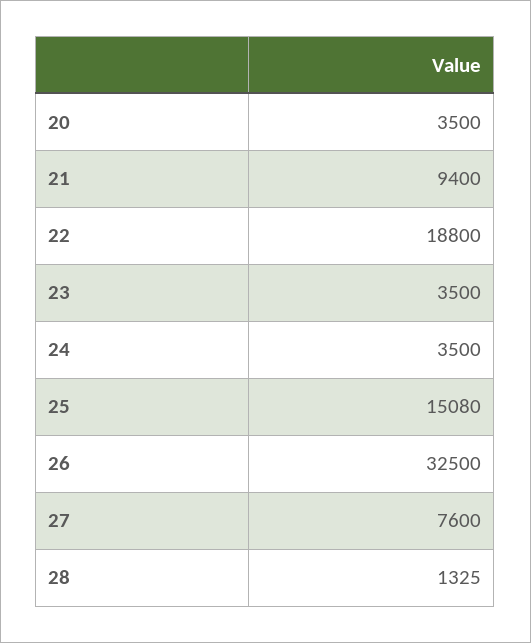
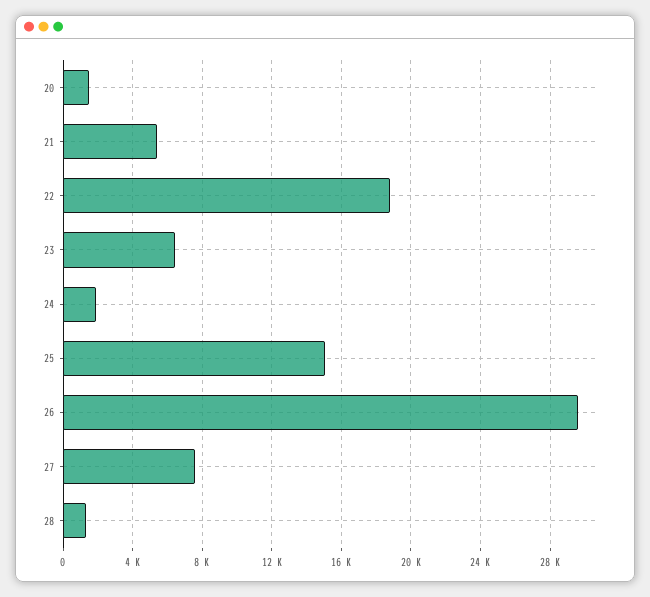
  {
-   "20": 3500,
+   "20": 1500,
-   "21": 9400,
+   "21": 5500,
    "22": 18800,
-   "23": 3500,
+   "23": 6500,
-   "24": 3500,
+   "24": 2000,
    "25": 15080,
-   "26": 32500,
+   "26": 29500,
    "27": 7600,
    "28": 1325
  }

